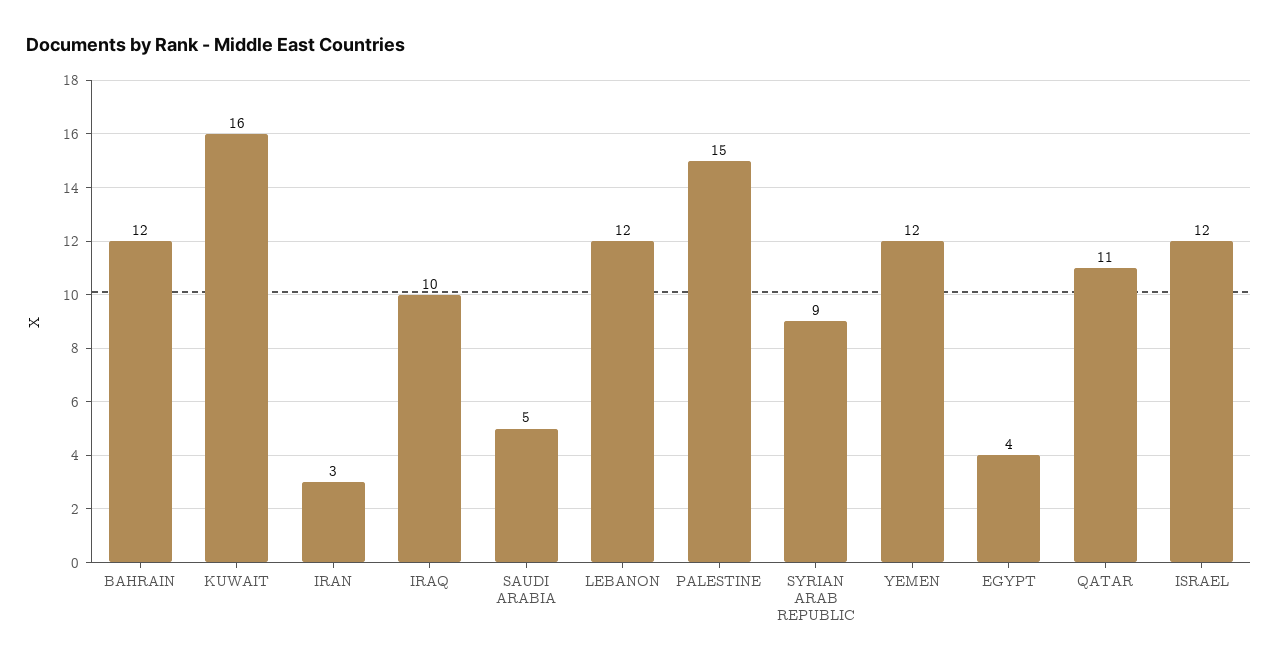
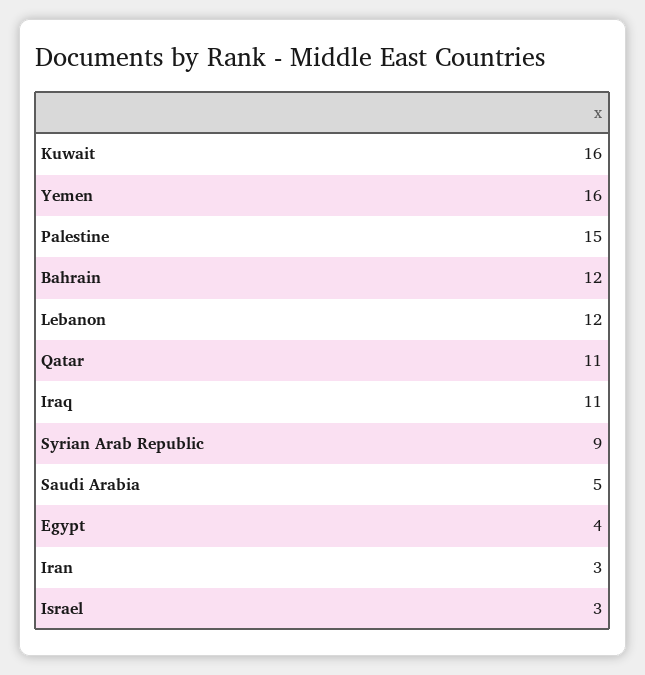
  {
    "BAHRAIN": 12,
    "KUWAIT": 16,
    "IRAN": 3,
-   "IRAQ": 10,
+   "IRAQ": 11,
    "SAUDI ARABIA": 5,
    "LEBANON": 12,
    "PALESTINE": 15,
    "SYRIAN ARAB REPUBLIC": 9,
-   "YEMEN": 12,
+   "YEMEN": 16,
    "EGYPT": 4,
    "QATAR": 11,
-   "ISRAEL": 12
+   "ISRAEL": 3
  }

